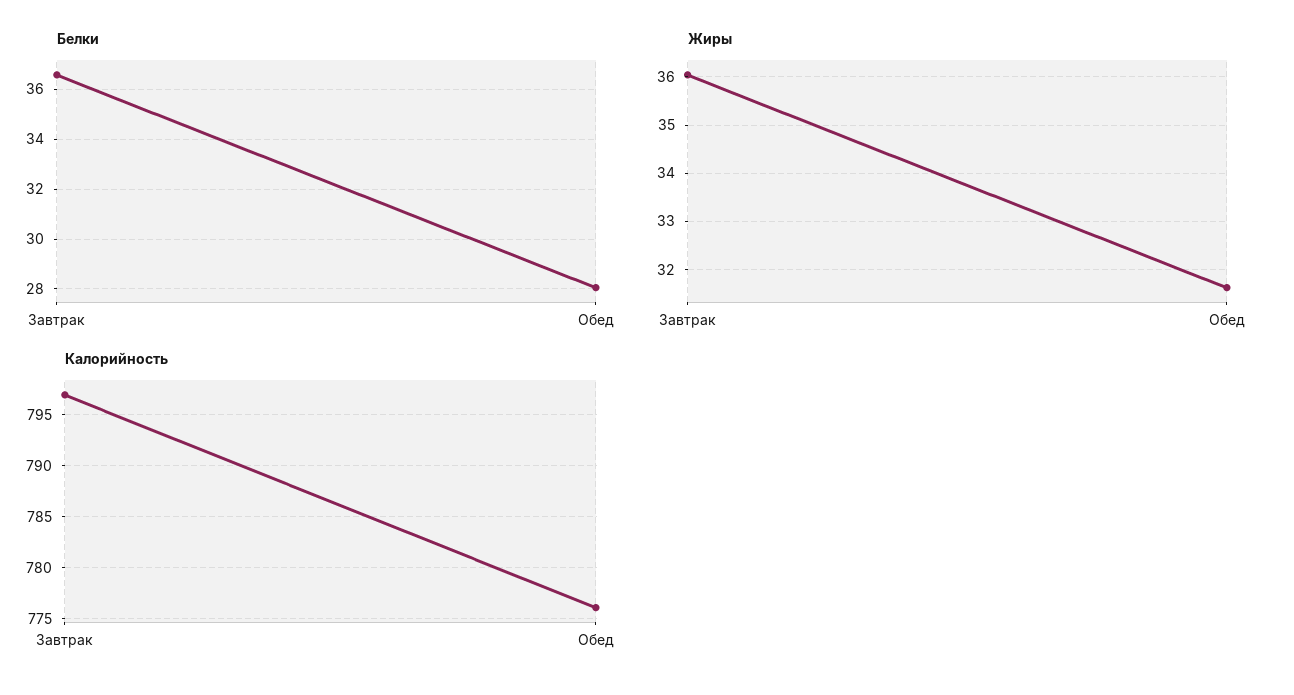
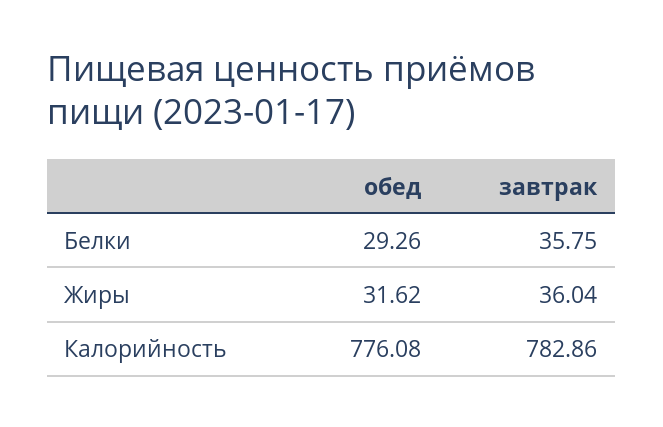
  {
    "Белки": {
-     "Завтрак": 36.5,
+     "Завтрак": 35.75,
-     "Обед": 28
+     "Обед": 29.26
    },
    "Жиры": {
      "Завтрак": 36.04,
      "Обед": 31.62
    },
    "Калорийность": {
-     "Завтрак": 797,
+     "Завтрак": 782.86,
      "Обед": 776.08
    }
  }

